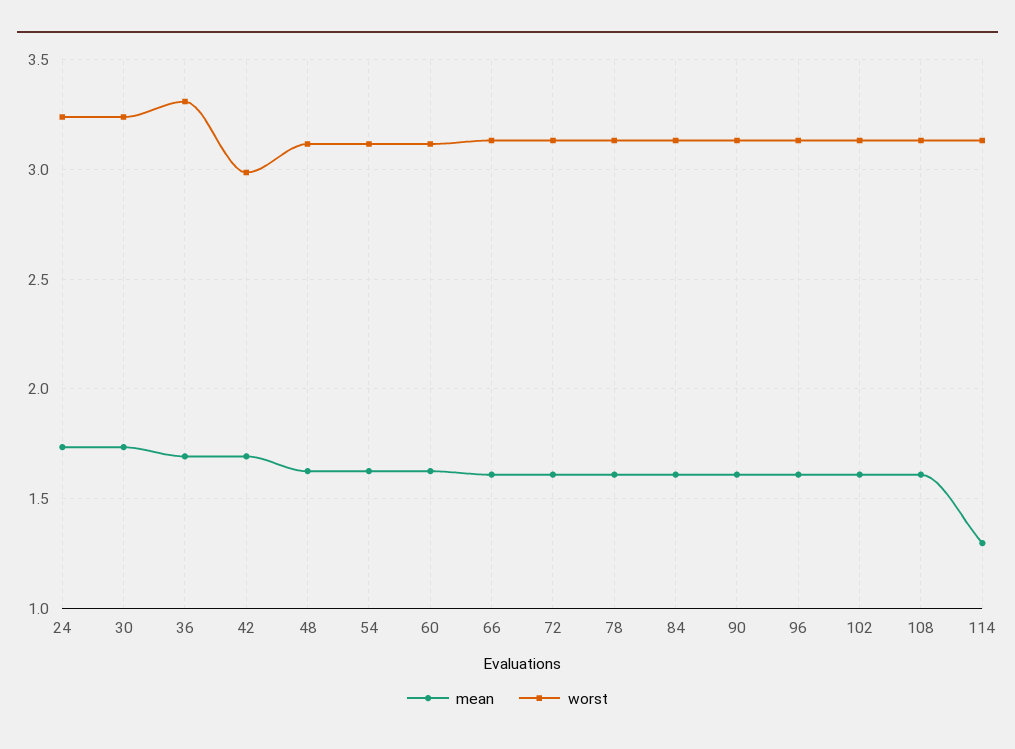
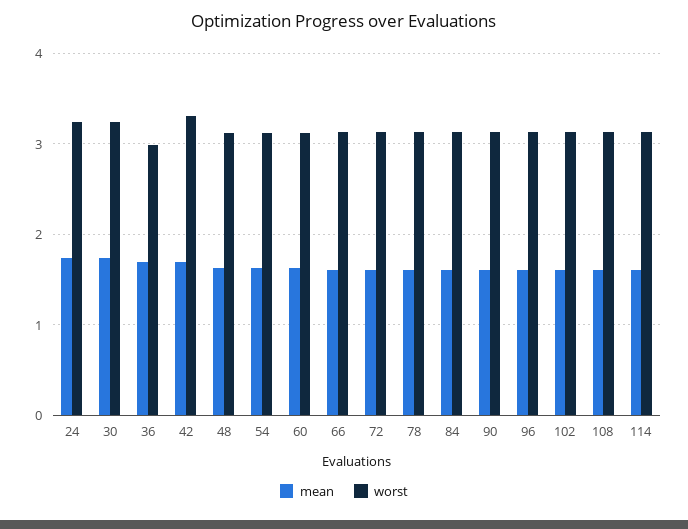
  {
    "mean": {
      "24": 1.75,
      "30": 1.75,
      "36": 1.7,
      "42": 1.7,
      "48": 1.65,
      "54": 1.65,
      "60": 1.65,
      "66": 1.6,
      "72": 1.6,
      "78": 1.6,
      "84": 1.6,
      "90": 1.6,
      "96": 1.6,
      "102": 1.6,
      "108": 1.6,
-     "114": 1.3
+     "114": 1.6
    },
    "worst": {
      "24": 3.25,
      "30": 3.25,
-     "36": 3.3,
+     "36": 3,
-     "42": 3,
+     "42": 3.3,
      "48": 3.1,
      "54": 3.1,
      "60": 3.1,
      "66": 3.15,
      "72": 3.15,
      "78": 3.15,
      "84": 3.15,
      "90": 3.15,
      "96": 3.15,
      "102": 3.15,
      "108": 3.15,
      "114": 3.15
    }
  }

